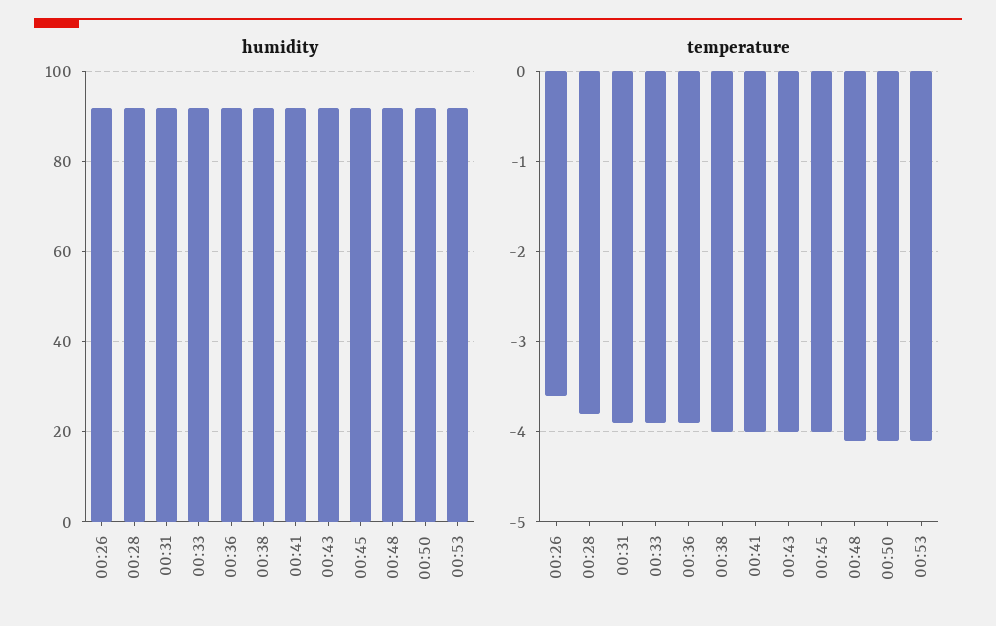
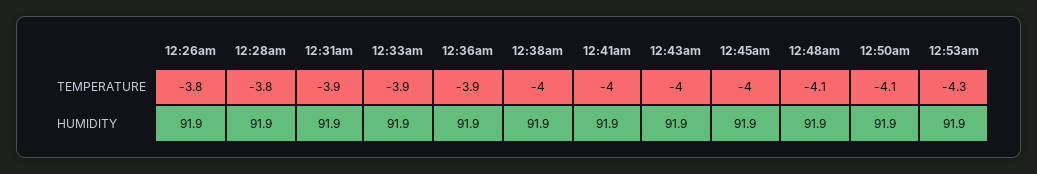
  {
    "humidity": {
      "00:26": 91.9,
      "00:28": 91.9,
      "00:31": 91.9,
      "00:33": 91.9,
      "00:36": 91.9,
      "00:38": 91.9,
      "00:41": 91.9,
      "00:43": 91.9,
      "00:45": 91.9,
      "00:48": 91.9,
      "00:50": 91.9,
      "00:53": 91.9
    },
    "temperature": {
-     "00:26": -3.6,
+     "00:26": -3.8,
      "00:28": -3.8,
      "00:31": -3.9,
      "00:33": -3.9,
      "00:36": -3.9,
      "00:38": -4,
      "00:41": -4,
      "00:43": -4,
      "00:45": -4,
      "00:48": -4.1,
      "00:50": -4.1,
-     "00:53": -4.1
+     "00:53": -4.3
    }
  }

